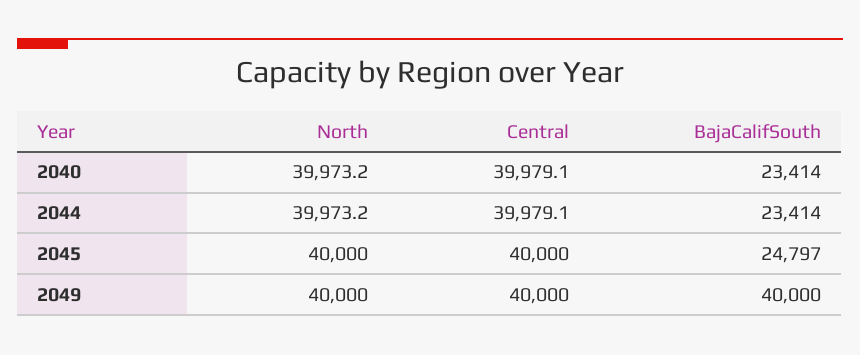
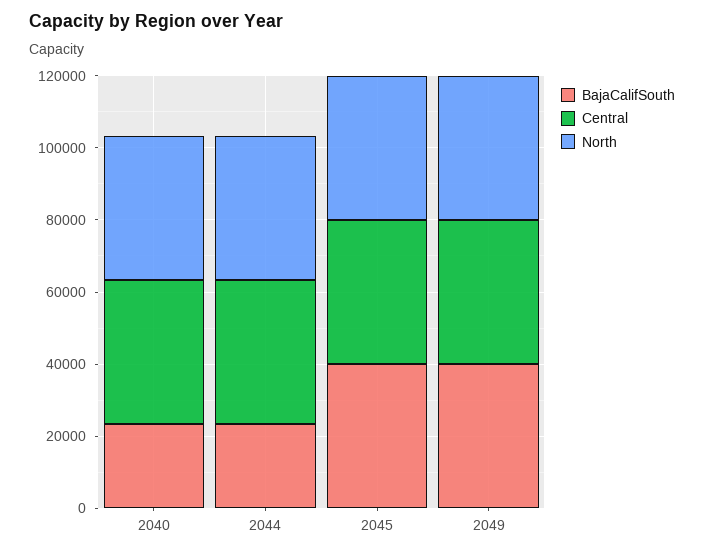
  {
    "North": {
      "2040": 39973.2,
      "2044": 39973.2,
      "2045": 40000,
      "2049": 40000
    },
    "Central": {
      "2040": 39979.1,
      "2044": 39979.1,
      "2045": 40000,
      "2049": 40000
    },
    "BajaCalifSouth": {
      "2040": 23414,
      "2044": 23414,
-     "2045": 24797,
+     "2045": 40000,
      "2049": 40000
    }
  }

